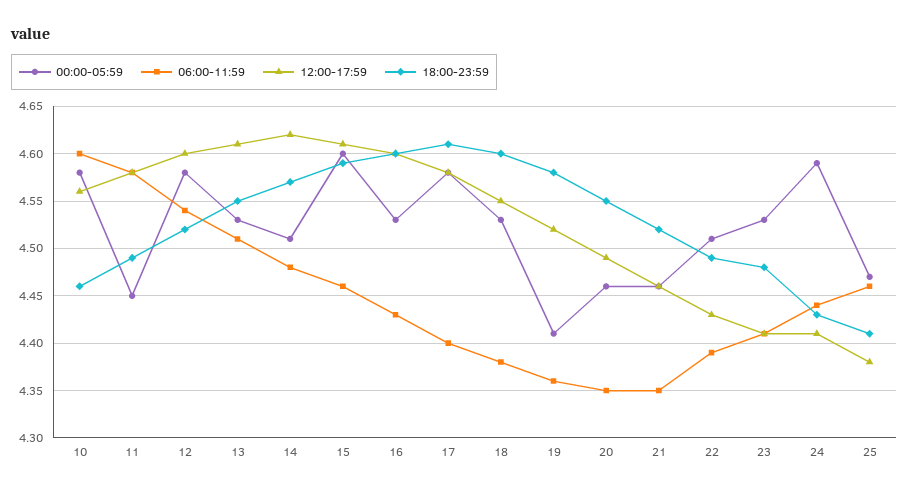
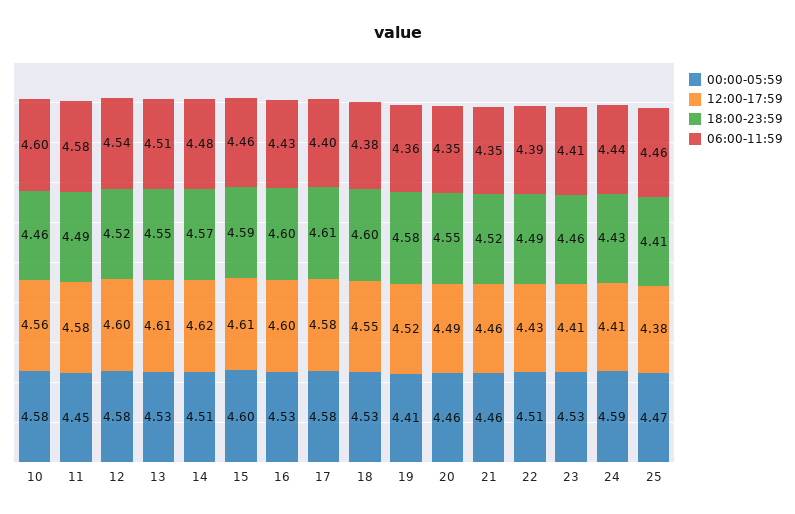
  {
    "00:00-05:59": {
      "10": 4.58,
      "11": 4.45,
      "12": 4.58,
      "13": 4.53,
      "14": 4.51,
      "15": 4.6,
      "16": 4.53,
      "17": 4.58,
      "18": 4.53,
      "19": 4.41,
      "20": 4.46,
      "21": 4.46,
      "22": 4.51,
      "23": 4.53,
      "24": 4.59,
      "25": 4.47
    },
    "06:00-11:59": {
      "10": 4.6,
      "11": 4.58,
      "12": 4.54,
      "13": 4.51,
      "14": 4.48,
      "15": 4.46,
      "16": 4.43,
      "17": 4.4,
      "18": 4.38,
      "19": 4.36,
      "20": 4.35,
      "21": 4.35,
      "22": 4.39,
      "23": 4.41,
      "24": 4.44,
      "25": 4.46
    },
    "12:00-17:59": {
      "10": 4.56,
      "11": 4.58,
      "12": 4.6,
      "13": 4.61,
      "14": 4.62,
      "15": 4.61,
      "16": 4.6,
      "17": 4.58,
      "18": 4.55,
      "19": 4.52,
      "20": 4.49,
      "21": 4.46,
      "22": 4.43,
      "23": 4.41,
      "24": 4.41,
      "25": 4.38
    },
    "18:00-23:59": {
      "10": 4.46,
      "11": 4.49,
      "12": 4.52,
      "13": 4.55,
      "14": 4.57,
      "15": 4.59,
      "16": 4.6,
      "17": 4.61,
      "18": 4.6,
      "19": 4.58,
      "20": 4.55,
      "21": 4.52,
      "22": 4.49,
-     "23": 4.48,
+     "23": 4.46,
      "24": 4.43,
      "25": 4.41
    }
  }

